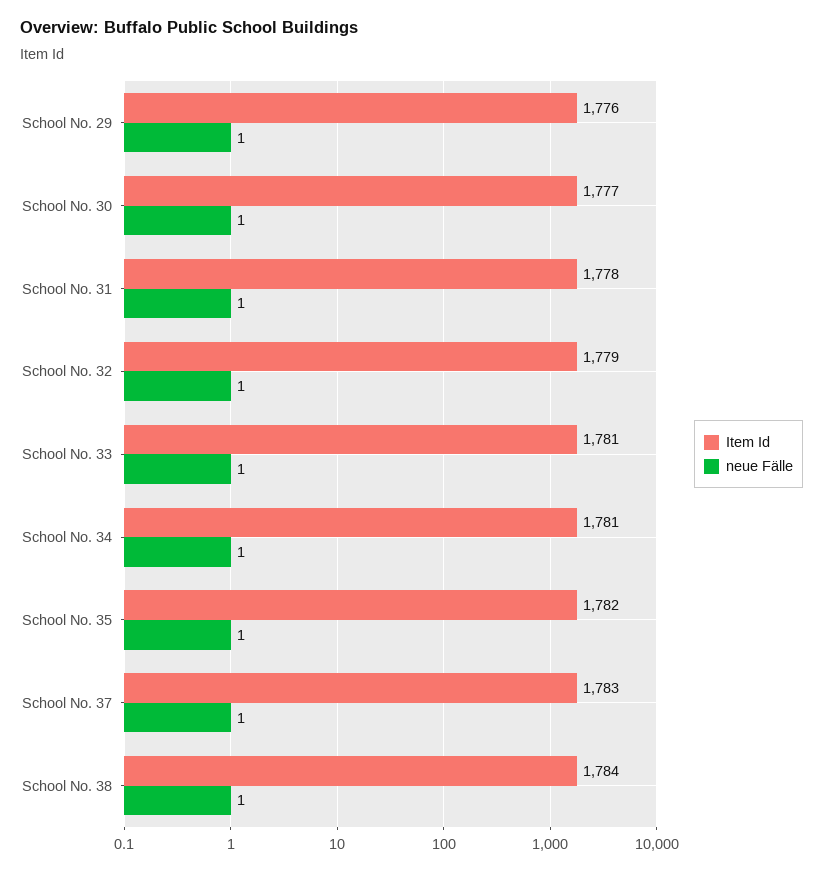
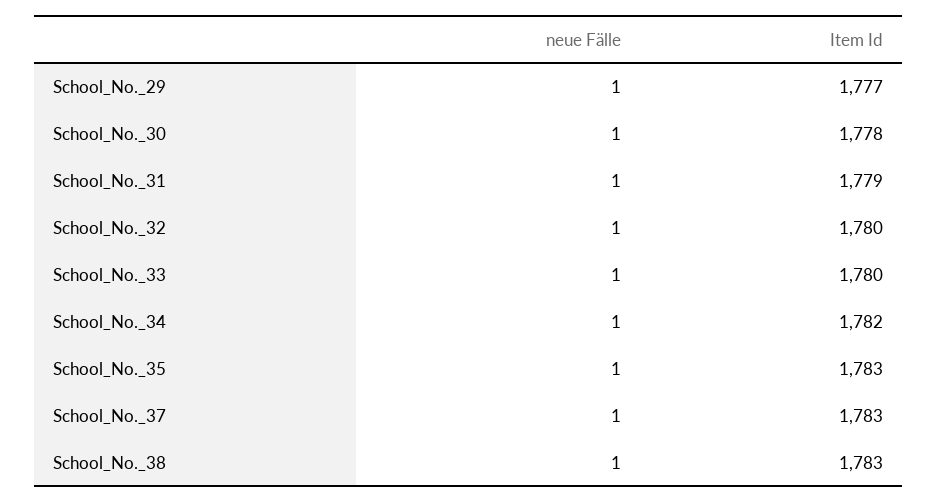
  {
    "Item Id": {
-     "School No. 29": 1776,
+     "School No. 29": 1777,
-     "School No. 30": 1777,
+     "School No. 30": 1778,
-     "School No. 31": 1778,
+     "School No. 31": 1779,
-     "School No. 32": 1779,
+     "School No. 32": 1780,
-     "School No. 33": 1781,
+     "School No. 33": 1780,
-     "School No. 34": 1781,
+     "School No. 34": 1782,
-     "School No. 35": 1782,
+     "School No. 35": 1783,
      "School No. 37": 1783,
-     "School No. 38": 1784
+     "School No. 38": 1783
    },
    "neue Fälle": {
      "School No. 29": 1,
      "School No. 30": 1,
      "School No. 31": 1,
      "School No. 32": 1,
      "School No. 33": 1,
      "School No. 34": 1,
      "School No. 35": 1,
      "School No. 37": 1,
      "School No. 38": 1
    }
  }

